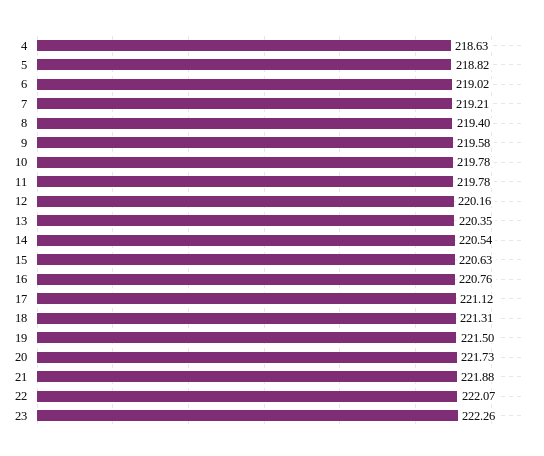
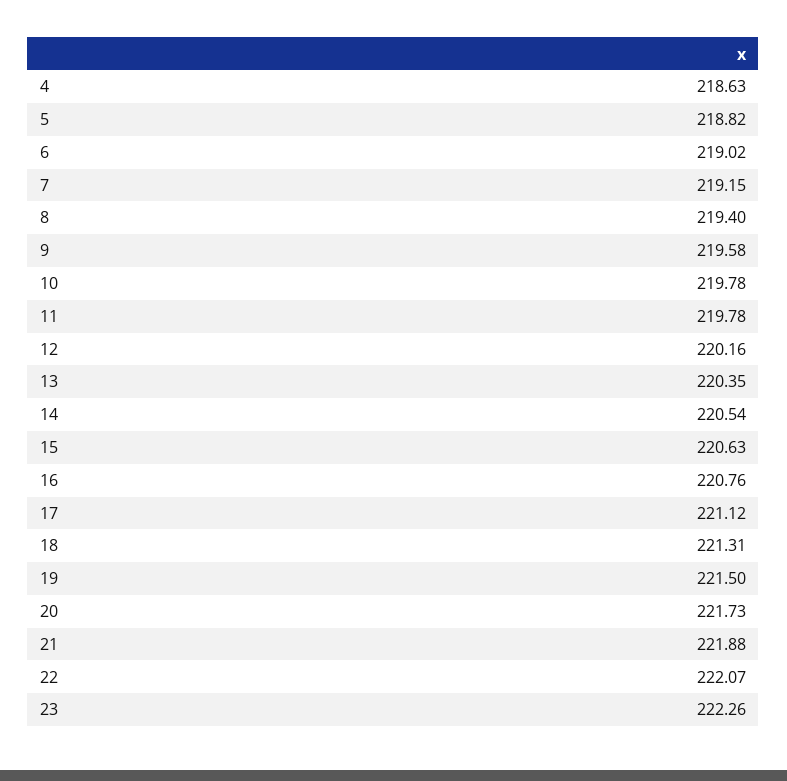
  {
    "4": 218.63,
    "5": 218.82,
    "6": 219.02,
-   "7": 219.21,
+   "7": 219.15,
    "8": 219.4,
    "9": 219.58,
    "10": 219.78,
    "11": 219.78,
    "12": 220.16,
    "13": 220.35,
    "14": 220.54,
    "15": 220.63,
    "16": 220.76,
    "17": 221.12,
    "18": 221.31,
    "19": 221.5,
    "20": 221.73,
    "21": 221.88,
    "22": 222.07,
    "23": 222.26
  }

